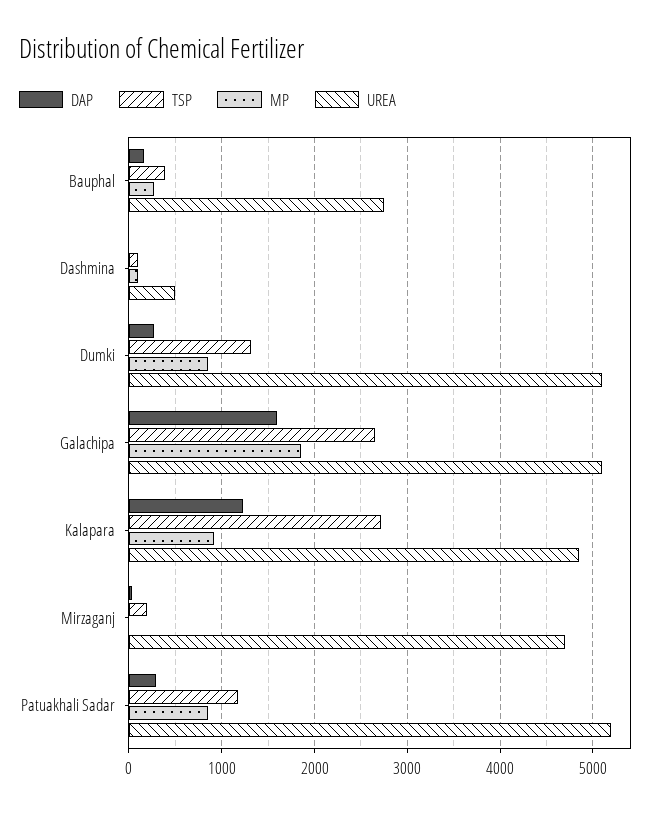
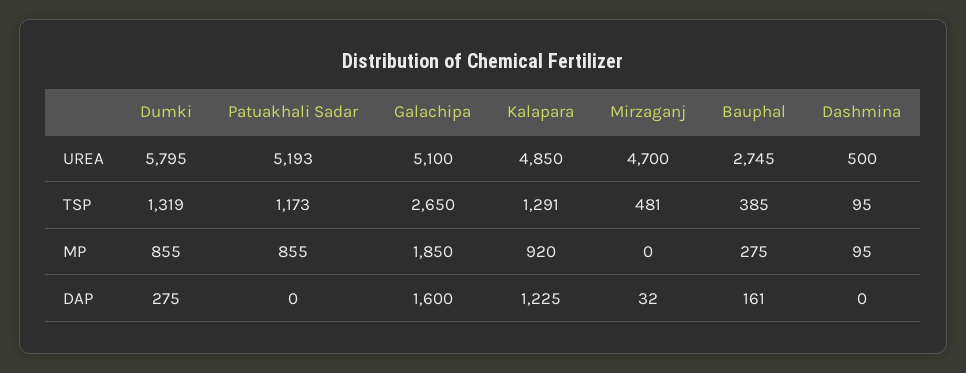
  {
    "DAP": {
      "Bauphal": 161,
      "Dashmina": 0,
      "Dumki": 275,
      "Galachipa": 1600,
      "Kalapara": 1225,
      "Mirzaganj": 32,
-     "Patuakhali Sadar": 300
+     "Patuakhali Sadar": 0
    },
    "TSP": {
      "Bauphal": 385,
      "Dashmina": 95,
      "Dumki": 1319,
      "Galachipa": 2650,
-     "Kalapara": 2700,
+     "Kalapara": 1291,
-     "Mirzaganj": 200,
+     "Mirzaganj": 481,
      "Patuakhali Sadar": 1173
    },
    "MP": {
      "Bauphal": 275,
      "Dashmina": 95,
      "Dumki": 855,
      "Galachipa": 1850,
      "Kalapara": 920,
      "Mirzaganj": 0,
      "Patuakhali Sadar": 855
    },
    "UREA": {
      "Bauphal": 2745,
      "Dashmina": 500,
-     "Dumki": 5100,
+     "Dumki": 5795,
      "Galachipa": 5100,
      "Kalapara": 4850,
      "Mirzaganj": 4700,
      "Patuakhali Sadar": 5193
    }
  }

